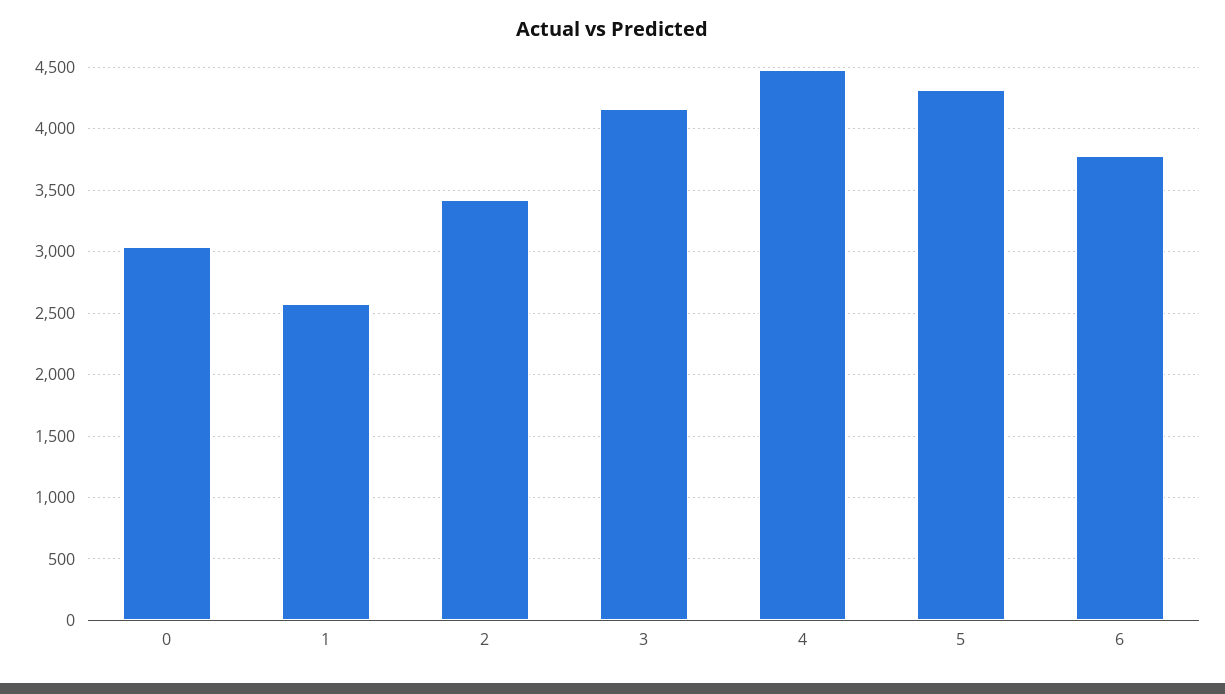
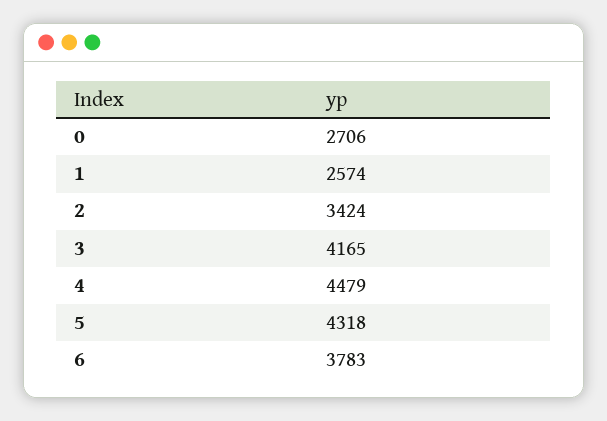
  {
-   "0": 3050,
+   "0": 2706,
    "1": 2574,
    "2": 3424,
    "3": 4165,
    "4": 4479,
    "5": 4318,
    "6": 3783
  }

